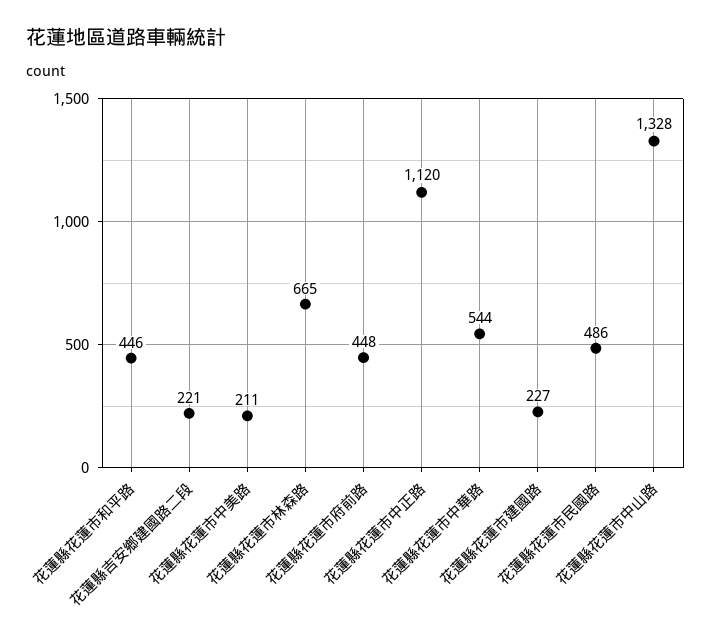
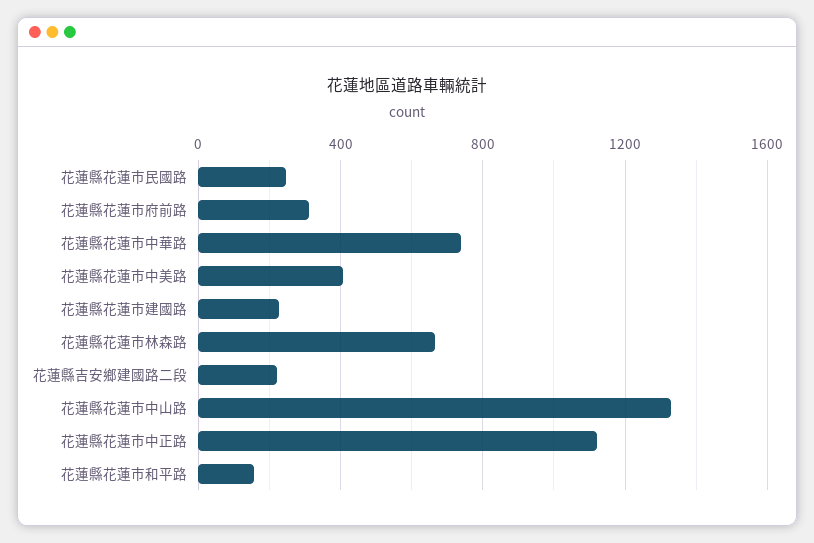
  {
-   "花蓮縣花蓮市和平路": 446,
+   "花蓮縣花蓮市和平路": 150,
    "花蓮縣吉安鄉建國路二段": 221,
-   "花蓮縣花蓮市中美路": 211,
+   "花蓮縣花蓮市中美路": 400,
    "花蓮縣花蓮市林森路": 665,
-   "花蓮縣花蓮市府前路": 448,
+   "花蓮縣花蓮市府前路": 300,
    "花蓮縣花蓮市中正路": 1120,
-   "花蓮縣花蓮市中華路": 544,
+   "花蓮縣花蓮市中華路": 750,
    "花蓮縣花蓮市建國路": 227,
-   "花蓮縣花蓮市民國路": 486,
+   "花蓮縣花蓮市民國路": 250,
    "花蓮縣花蓮市中山路": 1328
  }

